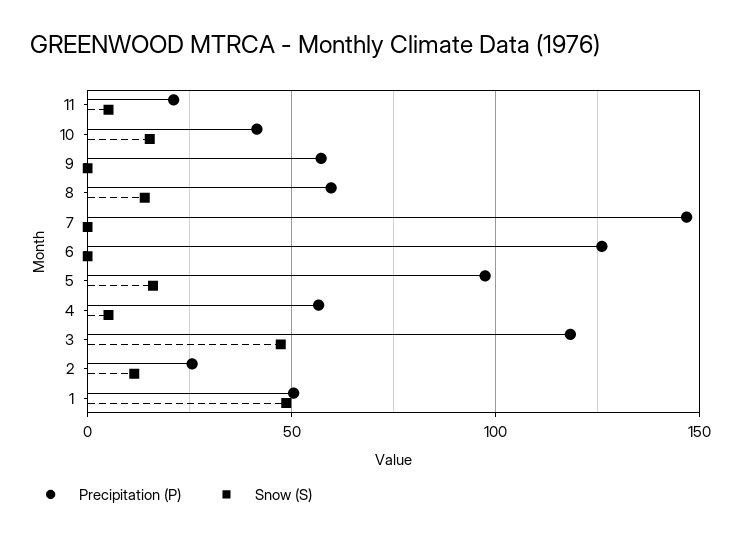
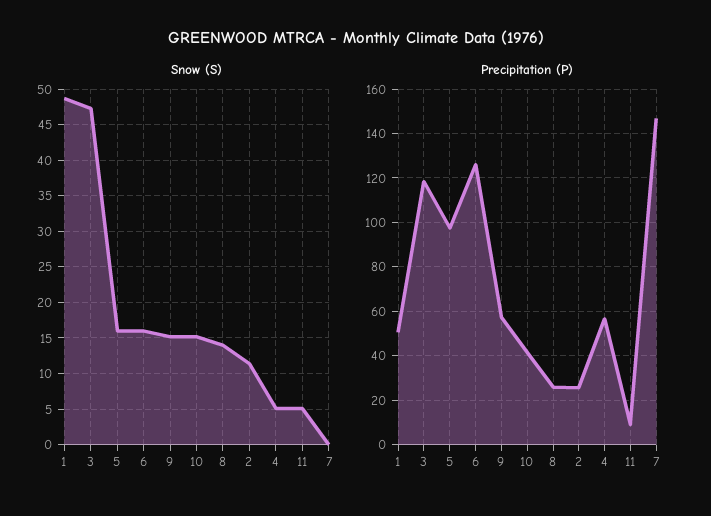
  {
    "Precipitation (P)": {
-     "11": 20,
+     "11": 10,
      "10": 40,
      "9": 55,
-     "8": 60,
+     "8": 25,
      "7": 145,
      "6": 125,
      "5": 95,
      "4": 55,
      "3": 120,
      "2": 25,
      "1": 50
    },
    "Snow (S)": {
      "11": 5,
      "10": 15,
-     "9": 0,
+     "9": 15,
      "8": 14,
      "7": 0,
-     "6": 0,
+     "6": 16,
      "5": 16,
      "4": 5,
      "3": 47,
      "2": 11,
      "1": 49
    }
  }

